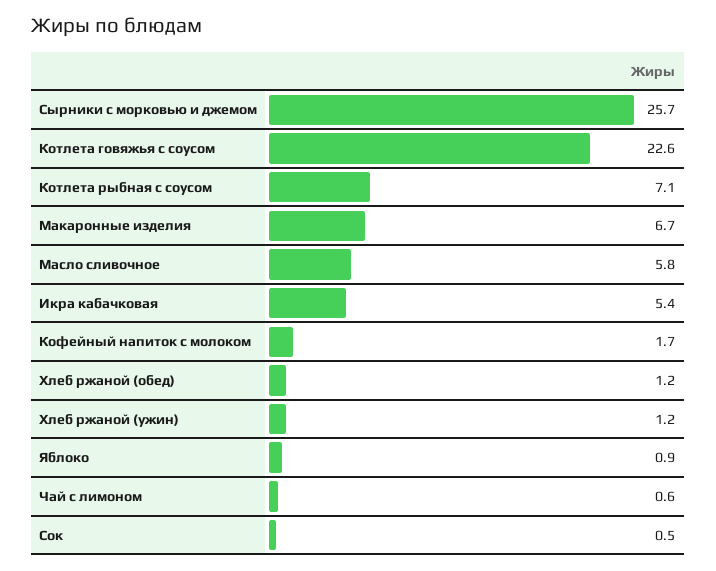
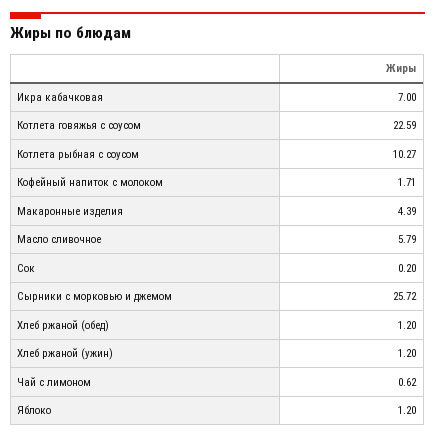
  {
    "Сырники с морковью и джемом": 25.72,
    "Котлета говяжья с соусом": 22.59,
-   "Котлета рыбная с соусом": 7.1,
+   "Котлета рыбная с соусом": 10.27,
-   "Макаронные изделия": 6.7,
+   "Макаронные изделия": 4.39,
    "Масло сливочное": 5.79,
-   "Икра кабачковая": 5.4,
+   "Икра кабачковая": 7,
    "Кофейный напиток с молоком": 1.71,
    "Хлеб ржаной (обед)": 1.2,
    "Хлеб ржаной (ужин)": 1.2,
-   "Яблоко": 0.9,
+   "Яблоко": 1.2,
    "Чай с лимоном": 0.62,
-   "Сок": 0.5
+   "Сок": 0.2
  }

